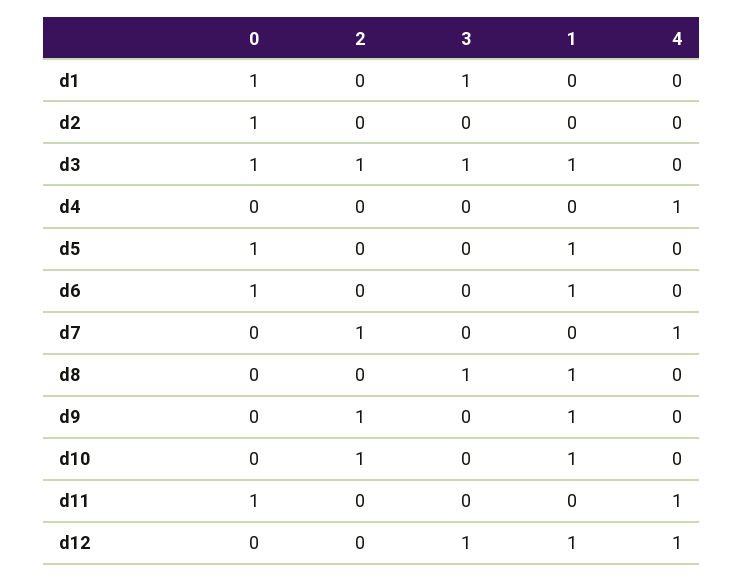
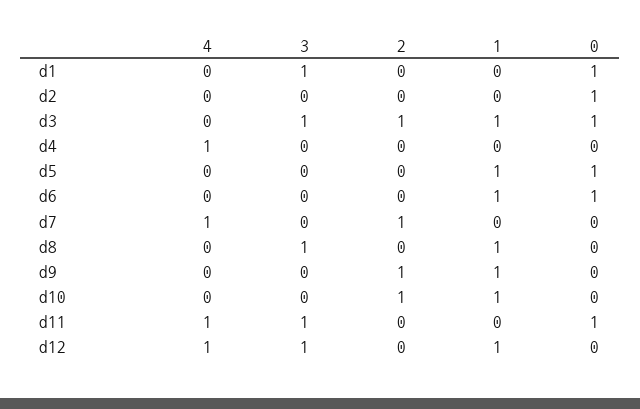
  {
    "0": {
      "d1": 1,
      "d2": 1,
      "d3": 1,
      "d4": 0,
      "d5": 1,
      "d6": 1,
      "d7": 0,
      "d8": 0,
      "d9": 0,
      "d10": 0,
      "d11": 1,
      "d12": 0
    },
    "2": {
      "d1": 0,
      "d2": 0,
      "d3": 1,
      "d4": 0,
      "d5": 0,
      "d6": 0,
      "d7": 1,
      "d8": 0,
      "d9": 1,
      "d10": 1,
      "d11": 0,
      "d12": 0
    },
    "3": {
      "d1": 1,
      "d2": 0,
      "d3": 1,
      "d4": 0,
      "d5": 0,
      "d6": 0,
      "d7": 0,
      "d8": 1,
      "d9": 0,
      "d10": 0,
-     "d11": 0,
+     "d11": 1,
      "d12": 1
    },
    "1": {
      "d1": 0,
      "d2": 0,
      "d3": 1,
      "d4": 0,
      "d5": 1,
      "d6": 1,
      "d7": 0,
      "d8": 1,
      "d9": 1,
      "d10": 1,
      "d11": 0,
      "d12": 1
    },
    "4": {
      "d1": 0,
      "d2": 0,
      "d3": 0,
      "d4": 1,
      "d5": 0,
      "d6": 0,
      "d7": 1,
      "d8": 0,
      "d9": 0,
      "d10": 0,
      "d11": 1,
      "d12": 1
    }
  }

